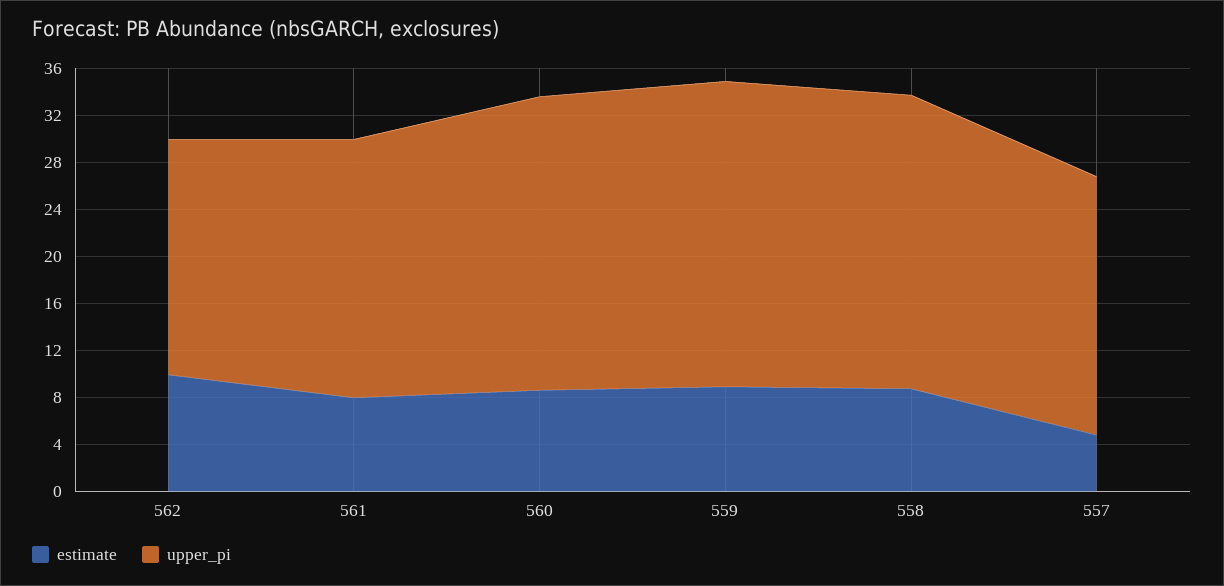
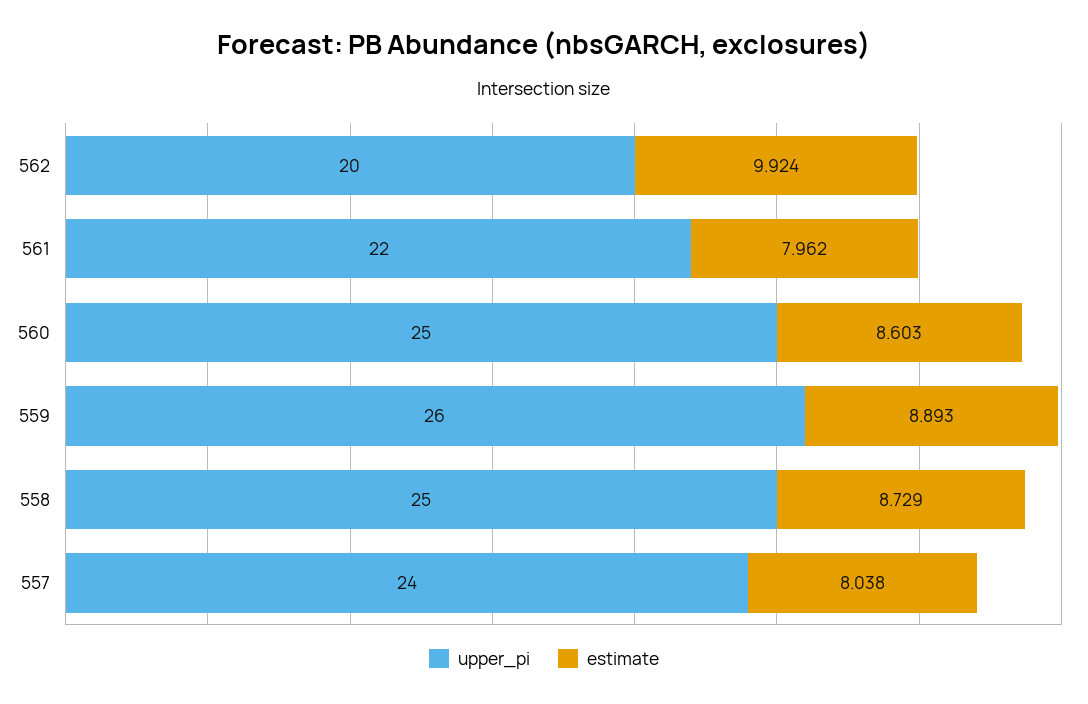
  {
    "estimate": {
      "562": 9.924,
      "561": 7.962,
      "560": 8.603,
      "559": 8.893,
      "558": 8.729,
-     "557": 5
+     "557": 8.038
    },
    "upper_pi": {
      "562": 20,
      "561": 22,
      "560": 25,
      "559": 26,
      "558": 25,
-     "557": 22
+     "557": 24
    }
  }

